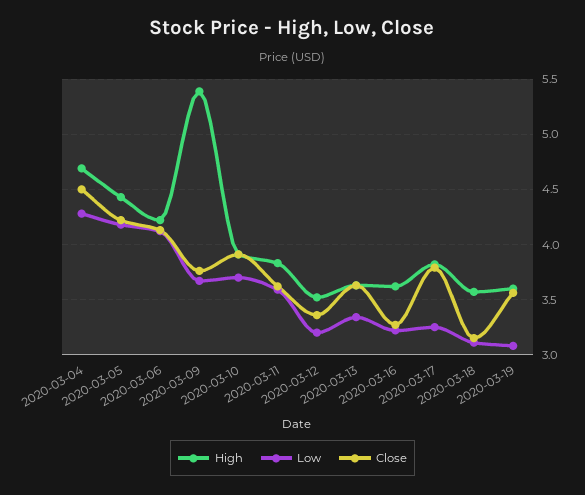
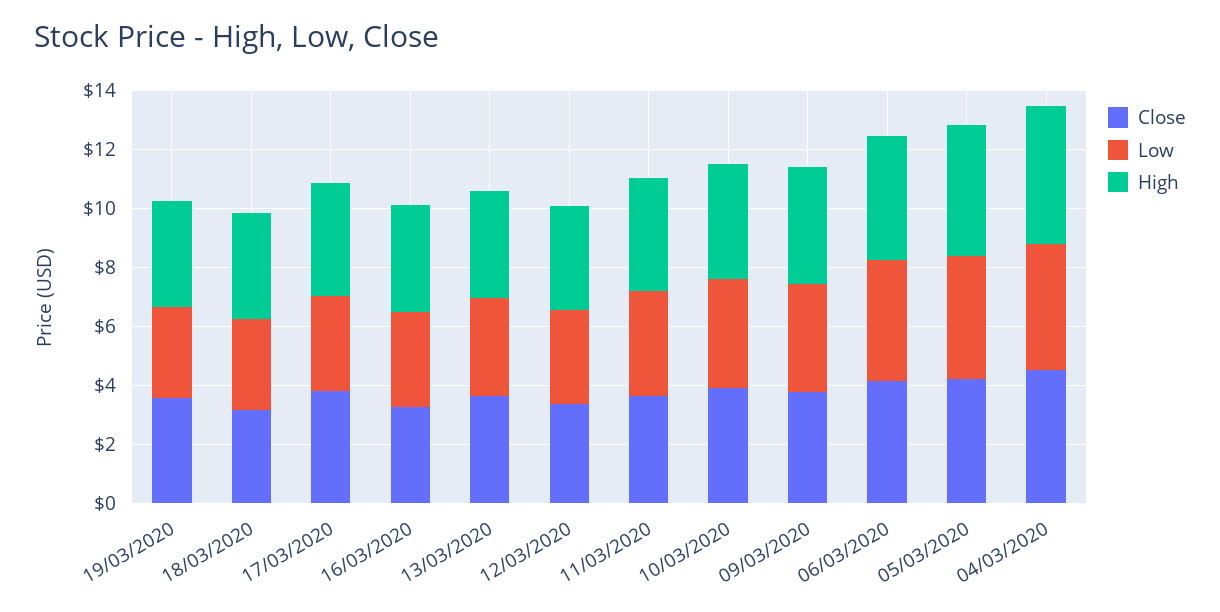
  {
    "High": {
      "2020-03-04": 4.7,
      "2020-03-05": 4.4,
      "2020-03-06": 4.2,
-     "2020-03-09": 5.4,
+     "2020-03-09": 4,
      "2020-03-10": 3.9,
      "2020-03-11": 3.8,
      "2020-03-12": 3.5,
      "2020-03-13": 3.6,
      "2020-03-16": 3.6,
      "2020-03-17": 3.8,
      "2020-03-18": 3.6,
      "2020-03-19": 3.6
    },
    "Low": {
      "2020-03-04": 4.3,
      "2020-03-05": 4.2,
      "2020-03-06": 4.1,
      "2020-03-09": 3.7,
      "2020-03-10": 3.7,
      "2020-03-11": 3.6,
      "2020-03-12": 3.2,
      "2020-03-13": 3.3,
      "2020-03-16": 3.2,
      "2020-03-17": 3.3,
      "2020-03-18": 3.1,
      "2020-03-19": 3.1
    },
    "Close": {
      "2020-03-04": 4.5,
      "2020-03-05": 4.2,
      "2020-03-06": 4.1,
      "2020-03-09": 3.8,
      "2020-03-10": 3.9,
      "2020-03-11": 3.6,
      "2020-03-12": 3.4,
      "2020-03-13": 3.6,
      "2020-03-16": 3.3,
      "2020-03-17": 3.8,
      "2020-03-18": 3.2,
      "2020-03-19": 3.6
    }
  }

